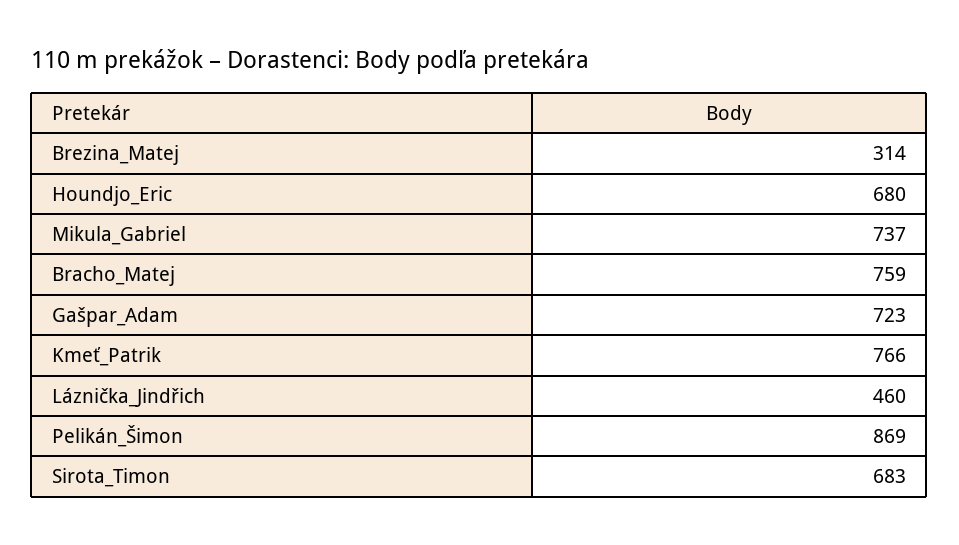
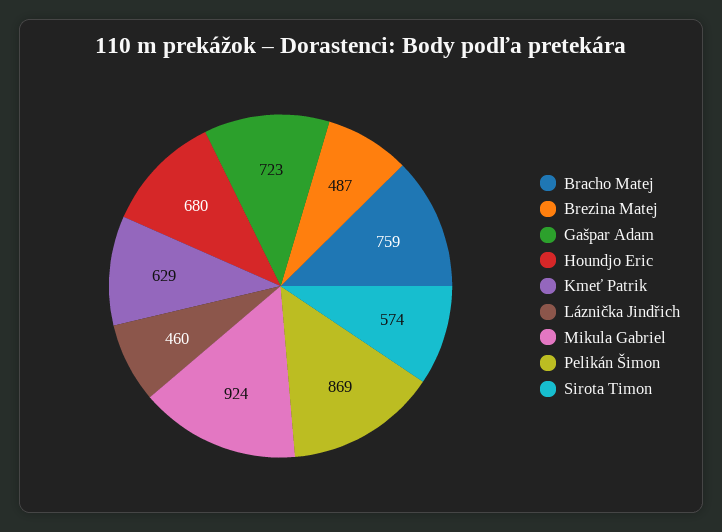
  {
-   "Brezina_Matej": 314,
+   "Brezina_Matej": 487,
    "Houndjo_Eric": 680,
-   "Mikula_Gabriel": 737,
+   "Mikula_Gabriel": 924,
    "Bracho_Matej": 759,
    "Gašpar_Adam": 723,
-   "Kmeť_Patrik": 766,
+   "Kmeť_Patrik": 629,
    "Láznička_Jindřich": 460,
    "Pelikán_Šimon": 869,
-   "Sirota_Timon": 683
+   "Sirota_Timon": 574
  }

